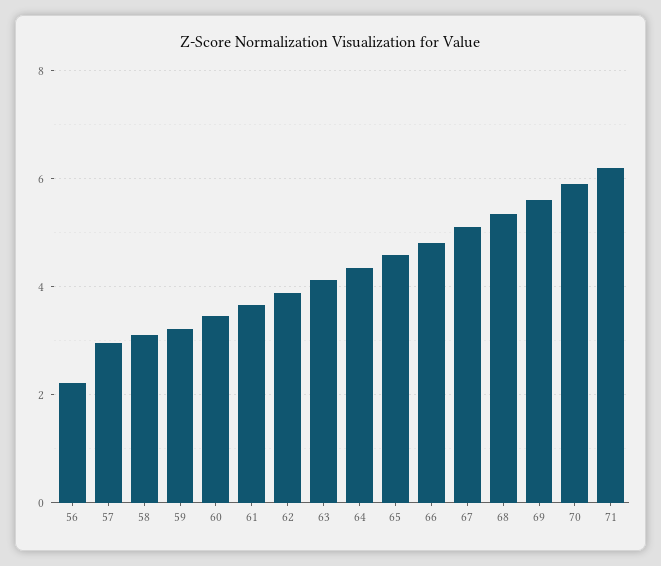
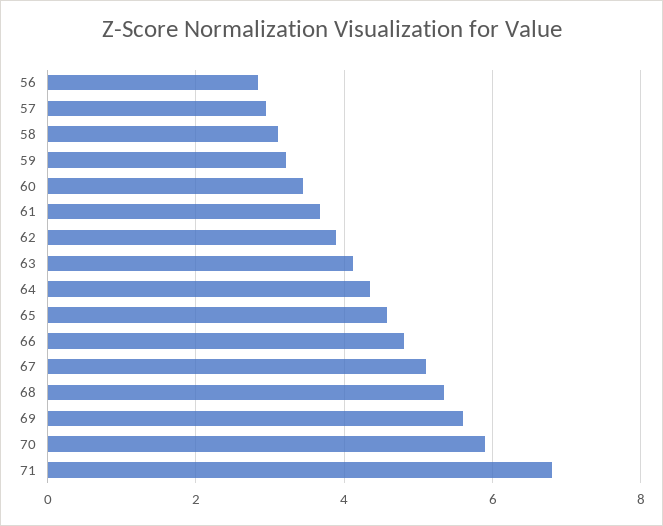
  {
-   "56": 2.2,
+   "56": 2.8,
    "57": 3,
    "58": 3.2,
    "59": 3.2,
    "60": 3.4,
    "61": 3.6,
    "62": 3.8,
    "63": 4.2,
    "64": 4.4,
    "65": 4.6,
    "66": 4.8,
    "67": 5.2,
    "68": 5.4,
    "69": 5.6,
    "70": 6,
-   "71": 6.2
+   "71": 6.8
  }

